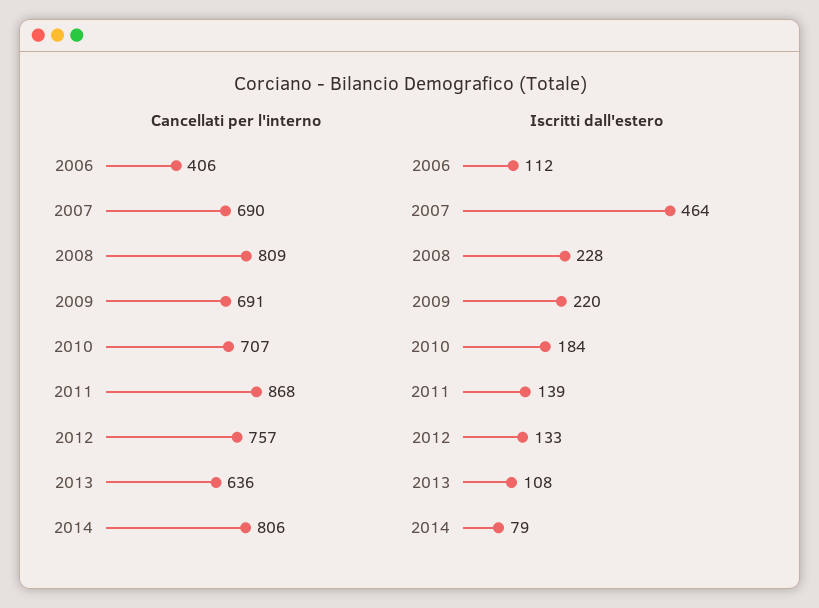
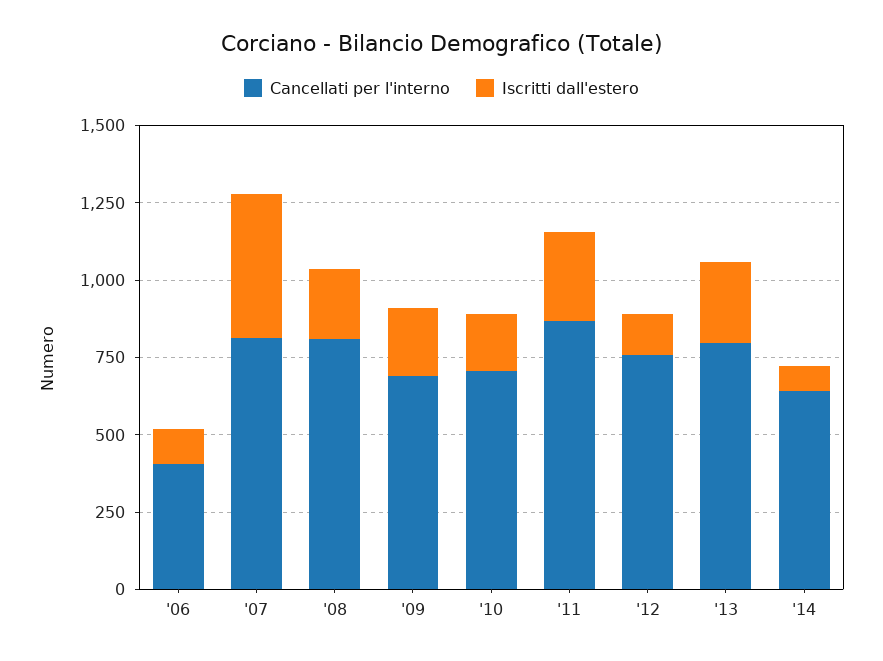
  {
    "Cancellati per l'interno": {
      "2006": 406,
-     "2007": 690,
+     "2007": 800,
      "2008": 809,
      "2009": 691,
      "2010": 707,
      "2011": 868,
      "2012": 757,
-     "2013": 636,
+     "2013": 800,
-     "2014": 806
+     "2014": 650
    },
    "Iscritti dall'estero": {
      "2006": 112,
      "2007": 464,
      "2008": 228,
      "2009": 220,
      "2010": 184,
-     "2011": 139,
+     "2011": 300,
      "2012": 133,
-     "2013": 108,
+     "2013": 250,
      "2014": 79
    }
  }

